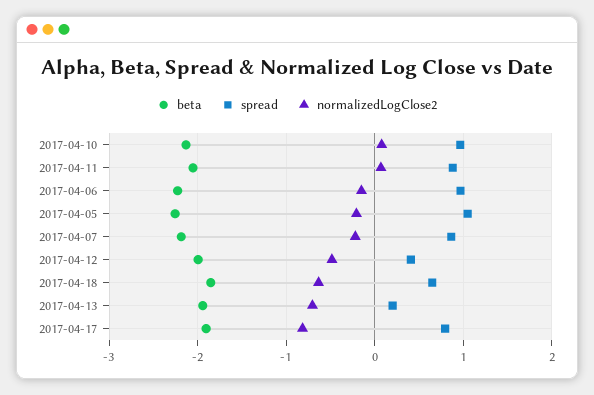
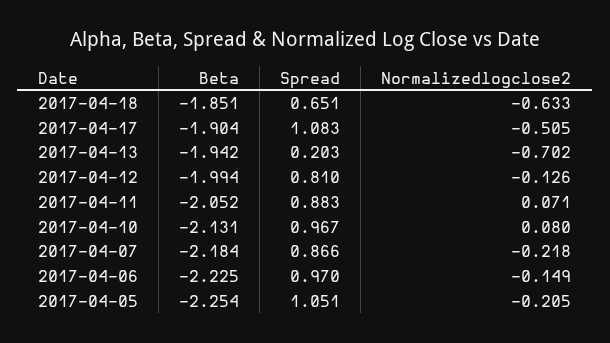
  {
    "beta": {
      "2017-04-10": -2.131,
      "2017-04-11": -2.052,
      "2017-04-06": -2.225,
      "2017-04-05": -2.254,
      "2017-04-07": -2.184,
      "2017-04-12": -1.994,
      "2017-04-18": -1.851,
      "2017-04-13": -1.942,
      "2017-04-17": -1.904
    },
    "spread": {
      "2017-04-10": 0.967,
      "2017-04-11": 0.883,
      "2017-04-06": 0.97,
      "2017-04-05": 1.051,
      "2017-04-07": 0.866,
-     "2017-04-12": 0.4,
+     "2017-04-12": 0.81,
      "2017-04-18": 0.651,
      "2017-04-13": 0.203,
-     "2017-04-17": 0.8
+     "2017-04-17": 1.083
    },
    "normalizedLogClose2": {
      "2017-04-10": 0.08,
      "2017-04-11": 0.071,
      "2017-04-06": -0.149,
      "2017-04-05": -0.205,
      "2017-04-07": -0.218,
-     "2017-04-12": -0.5,
+     "2017-04-12": -0.126,
      "2017-04-18": -0.633,
      "2017-04-13": -0.702,
-     "2017-04-17": -0.8
+     "2017-04-17": -0.505
    }
  }

